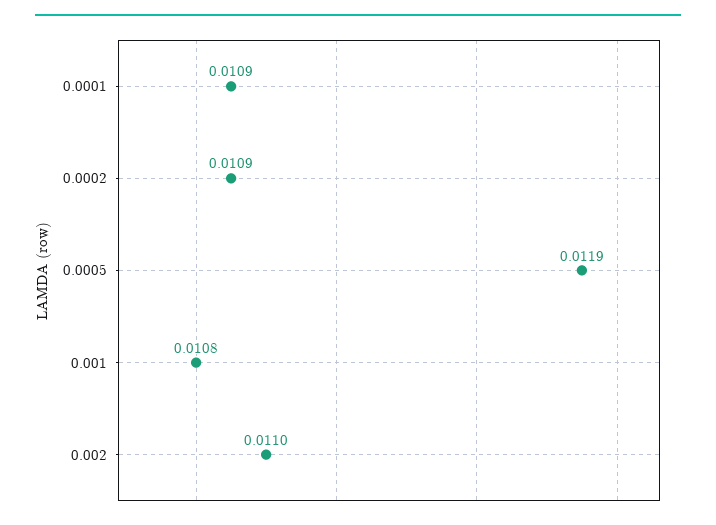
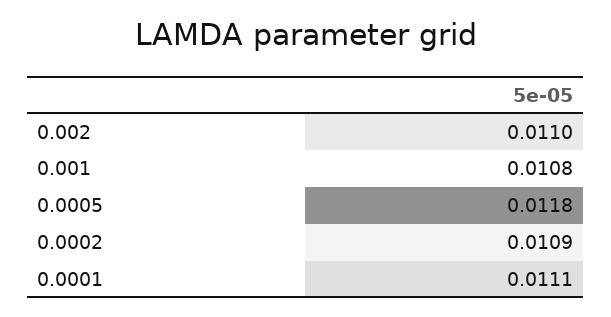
  {
-   "0.0001": 0.0109,
+   "0.0001": 0.0111,
    "0.0002": 0.0109,
-   "0.0005": 0.0119,
+   "0.0005": 0.0118,
    "0.001": 0.0108,
    "0.002": 0.011
  }

